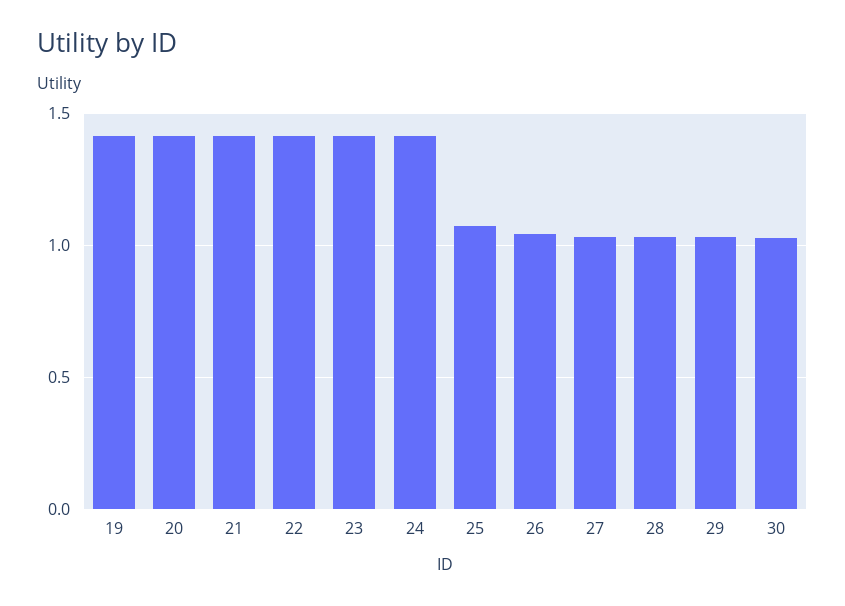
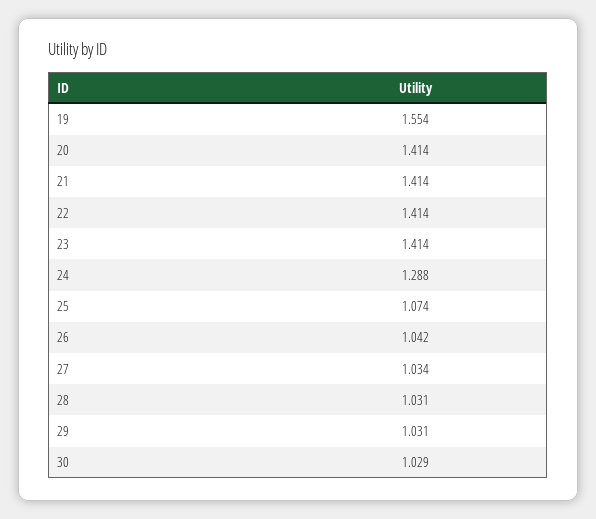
  {
-   "19": 1.4,
+   "19": 1.554,
    "20": 1.414,
    "21": 1.414,
    "22": 1.414,
    "23": 1.414,
-   "24": 1.4,
+   "24": 1.288,
    "25": 1.074,
    "26": 1.042,
    "27": 1.034,
    "28": 1.031,
    "29": 1.031,
    "30": 1.029
  }

